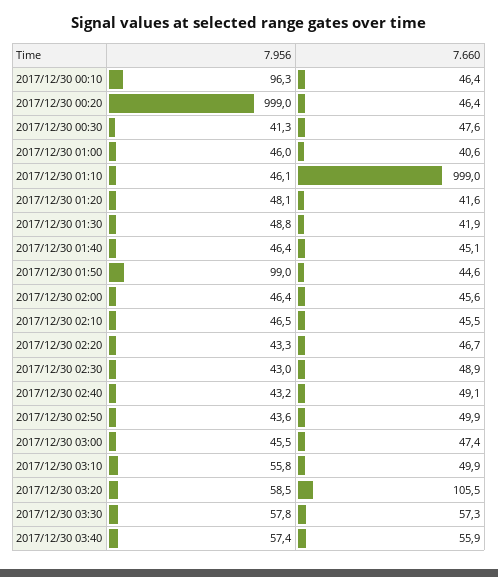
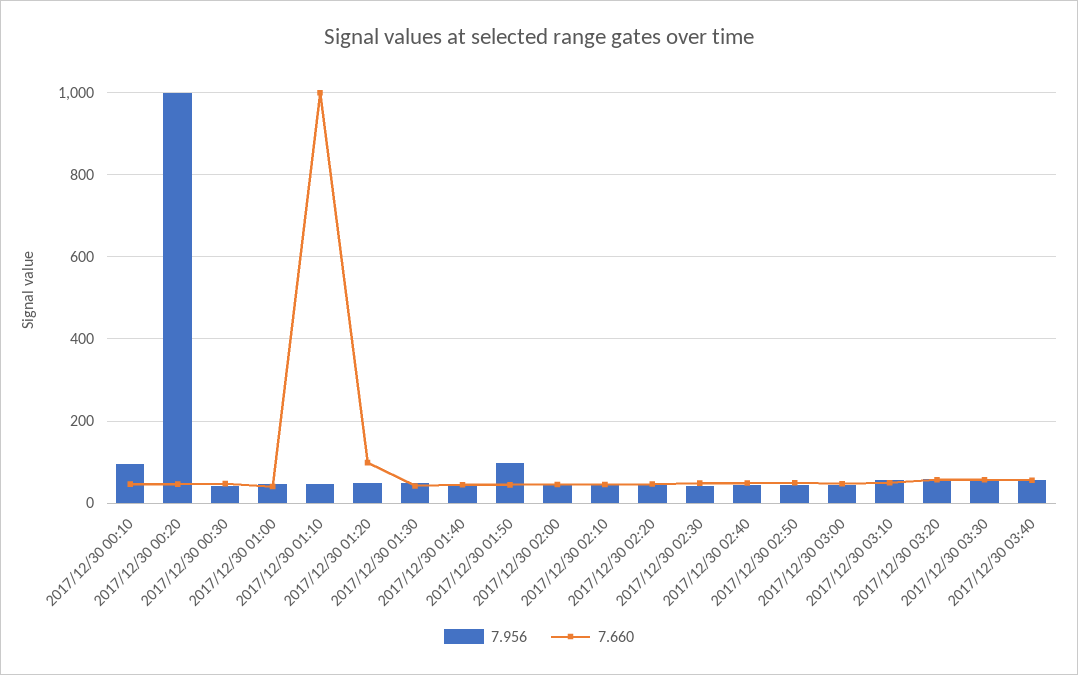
  {
    "7.956": {
      "2017/12/30 00:10": 96.3,
      "2017/12/30 00:20": 999,
      "2017/12/30 00:30": 41.3,
      "2017/12/30 01:00": 46,
      "2017/12/30 01:10": 46.1,
      "2017/12/30 01:20": 48.1,
      "2017/12/30 01:30": 48.8,
      "2017/12/30 01:40": 46.4,
      "2017/12/30 01:50": 99,
      "2017/12/30 02:00": 46.4,
      "2017/12/30 02:10": 46.5,
      "2017/12/30 02:20": 43.3,
      "2017/12/30 02:30": 43,
      "2017/12/30 02:40": 43.2,
      "2017/12/30 02:50": 43.6,
      "2017/12/30 03:00": 45.5,
      "2017/12/30 03:10": 55.8,
      "2017/12/30 03:20": 58.5,
      "2017/12/30 03:30": 57.8,
      "2017/12/30 03:40": 57.4
    },
    "7.660": {
      "2017/12/30 00:10": 46.4,
      "2017/12/30 00:20": 46.4,
      "2017/12/30 00:30": 47.6,
      "2017/12/30 01:00": 40.6,
      "2017/12/30 01:10": 999,
-     "2017/12/30 01:20": 41.6,
+     "2017/12/30 01:20": 100,
      "2017/12/30 01:30": 41.9,
      "2017/12/30 01:40": 45.1,
      "2017/12/30 01:50": 44.6,
      "2017/12/30 02:00": 45.6,
      "2017/12/30 02:10": 45.5,
      "2017/12/30 02:20": 46.7,
      "2017/12/30 02:30": 48.9,
      "2017/12/30 02:40": 49.1,
      "2017/12/30 02:50": 49.9,
      "2017/12/30 03:00": 47.4,
      "2017/12/30 03:10": 49.9,
-     "2017/12/30 03:20": 105.5,
+     "2017/12/30 03:20": 60,
      "2017/12/30 03:30": 57.3,
      "2017/12/30 03:40": 55.9
    }
  }

